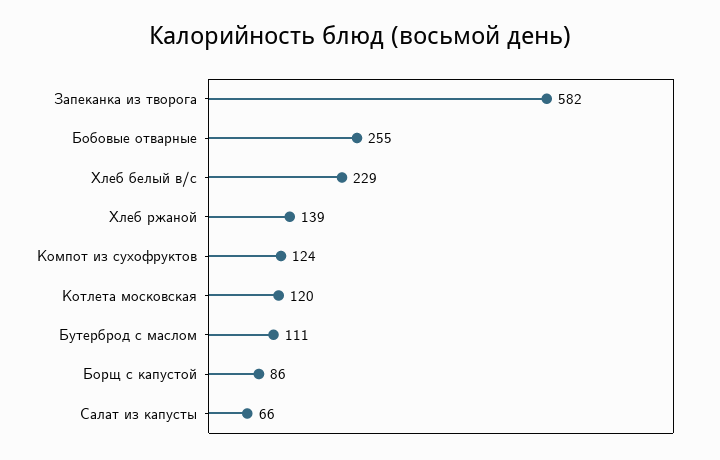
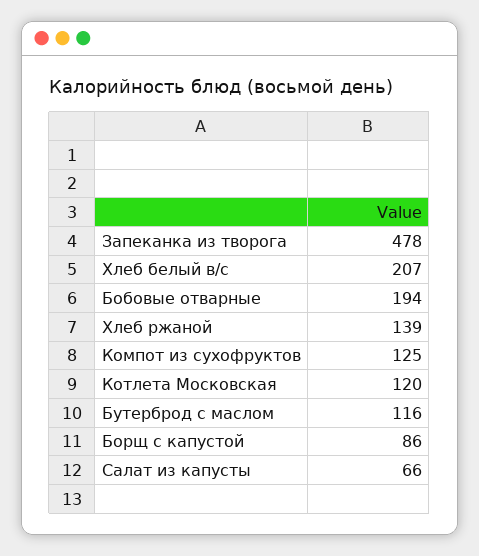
  {
-   "Запеканка из творога": 582,
+   "Запеканка из творога": 478,
-   "Бобовые отварные": 255,
+   "Бобовые отварные": 194,
-   "Хлеб белый в/с": 229,
+   "Хлеб белый в/с": 207,
    "Хлеб ржаной": 139,
-   "Компот из сухофруктов": 124,
+   "Компот из сухофруктов": 125,
    "Котлета московская": 120,
-   "Бутерброд с маслом": 111,
+   "Бутерброд с маслом": 116,
    "Борщ с капустой": 86,
    "Салат из капусты": 66
  }

